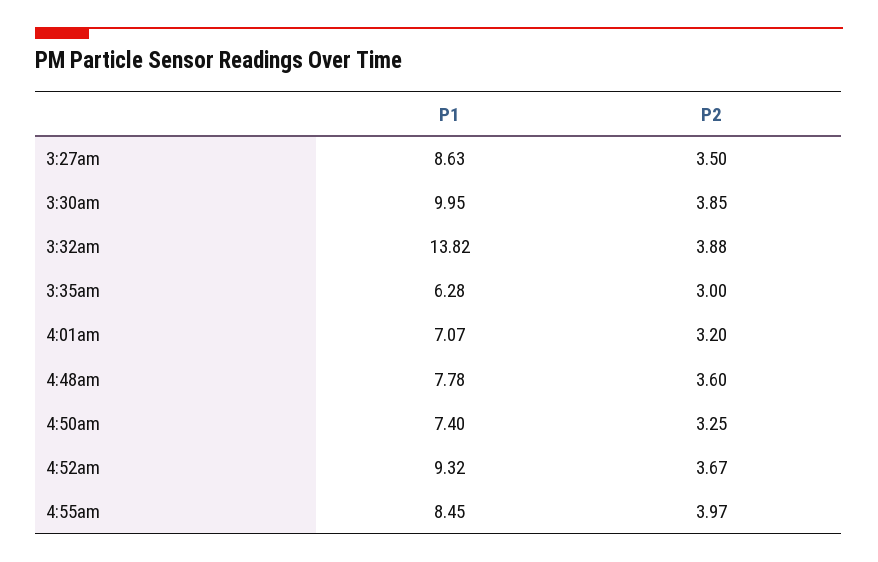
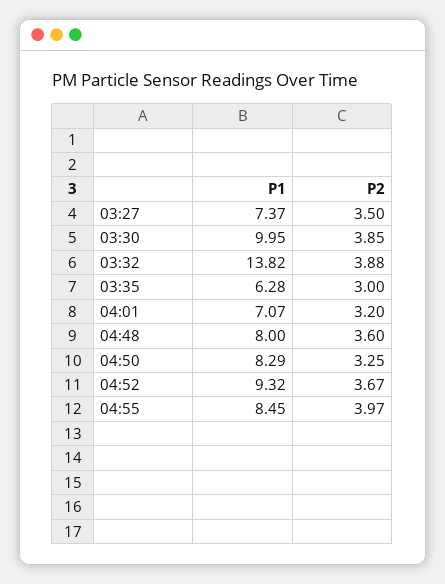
  {
    "P1": {
-     "3:27am": 8.63,
+     "3:27am": 7.37,
      "3:30am": 9.95,
      "3:32am": 13.82,
      "3:35am": 6.28,
      "4:01am": 7.07,
-     "4:48am": 7.78,
+     "4:48am": 8,
-     "4:50am": 7.4,
+     "4:50am": 8.29,
      "4:52am": 9.32,
      "4:55am": 8.45
    },
    "P2": {
      "3:27am": 3.5,
      "3:30am": 3.85,
      "3:32am": 3.88,
      "3:35am": 3,
      "4:01am": 3.2,
      "4:48am": 3.6,
      "4:50am": 3.25,
      "4:52am": 3.67,
      "4:55am": 3.97
    }
  }

